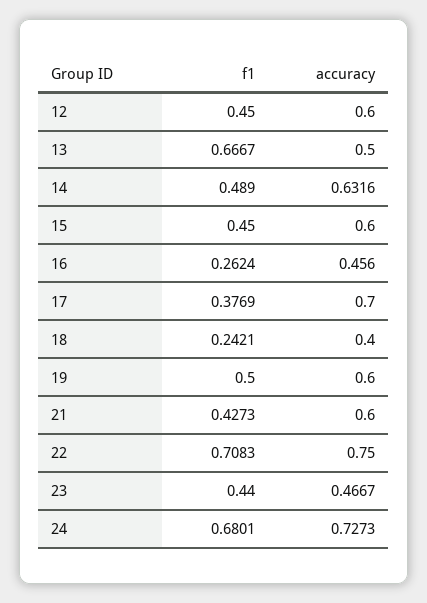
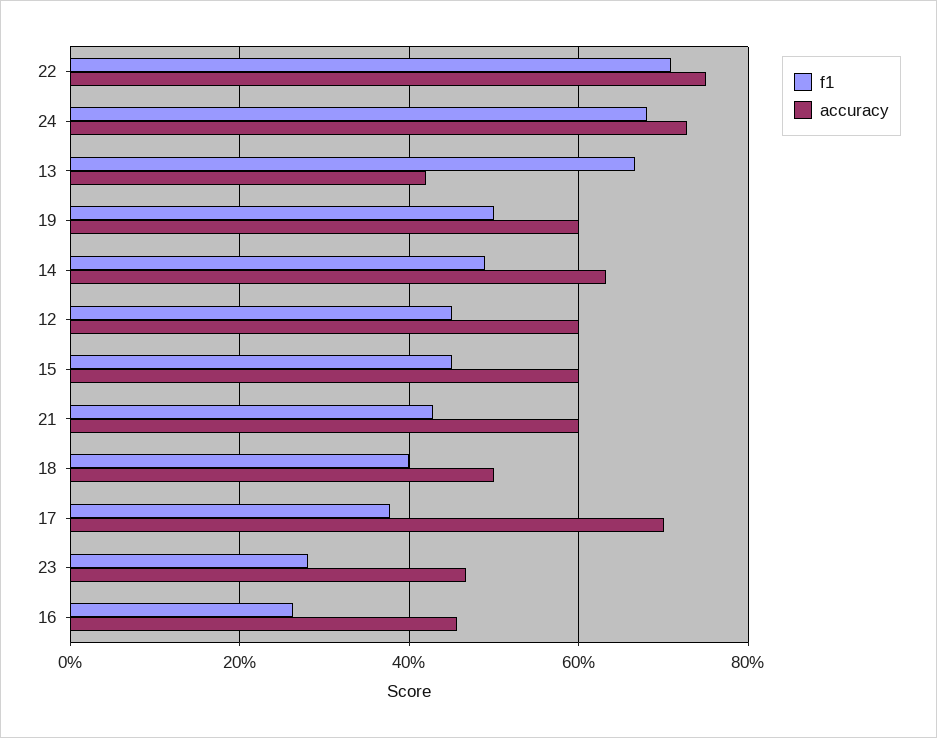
  {
    "f1": {
      "12": 0.45,
      "13": 0.6667,
      "14": 0.489,
      "15": 0.45,
      "16": 0.2624,
      "17": 0.3769,
-     "18": 0.2421,
+     "18": 0.4,
      "19": 0.5,
      "21": 0.4273,
      "22": 0.7083,
-     "23": 0.44,
+     "23": 0.28,
      "24": 0.6801
    },
    "accuracy": {
      "12": 0.6,
-     "13": 0.5,
+     "13": 0.42,
      "14": 0.6316,
      "15": 0.6,
      "16": 0.456,
      "17": 0.7,
-     "18": 0.4,
+     "18": 0.5,
      "19": 0.6,
      "21": 0.6,
      "22": 0.75,
      "23": 0.4667,
      "24": 0.7273
    }
  }

